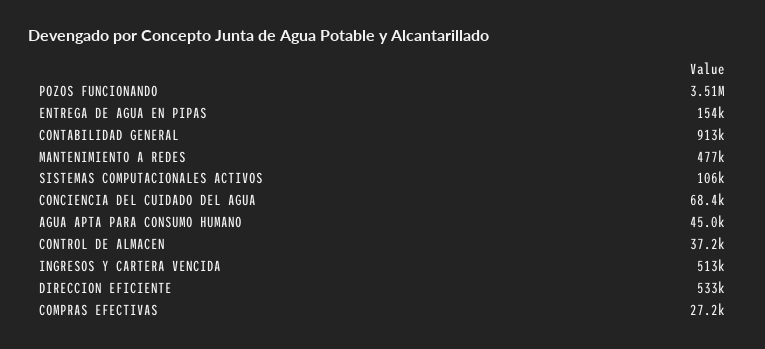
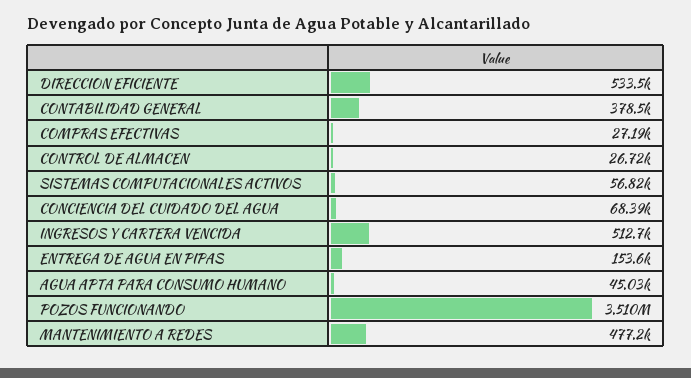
  {
    "POZOS FUNCIONANDO": 3510000,
    "ENTREGA DE AGUA EN PIPAS": 153600,
-   "CONTABILIDAD GENERAL": 913000,
+   "CONTABILIDAD GENERAL": 378500,
    "MANTENIMIENTO A REDES": 477200,
-   "SISTEMAS COMPUTACIONALES ACTIVOS": 106000,
+   "SISTEMAS COMPUTACIONALES ACTIVOS": 56820,
    "CONCIENCIA DEL CUIDADO DEL AGUA": 68390,
    "AGUA APTA PARA CONSUMO HUMANO": 45030,
-   "CONTROL DE ALMACEN": 37200,
+   "CONTROL DE ALMACEN": 26720,
    "INGRESOS Y CARTERA VENCIDA": 512700,
    "DIRECCION EFICIENTE": 533500,
    "COMPRAS EFECTIVAS": 27190
  }

